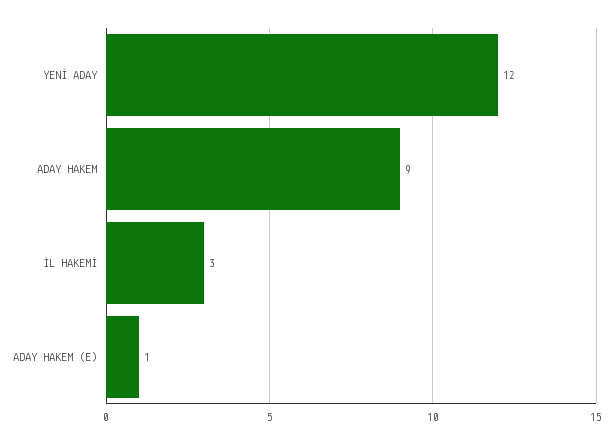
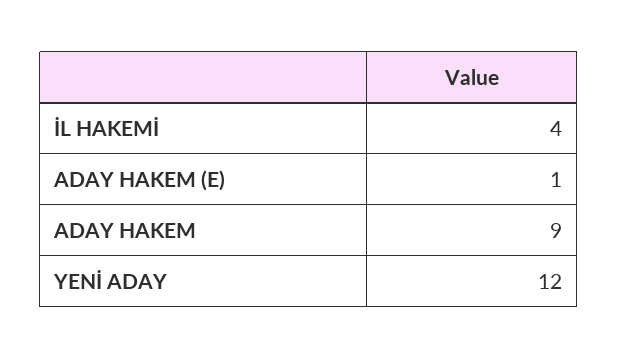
  {
    "YENİ ADAY": 12,
    "ADAY HAKEM": 9,
-   "İL HAKEMİ": 3,
+   "İL HAKEMİ": 4,
    "ADAY HAKEM (E)": 1
  }

